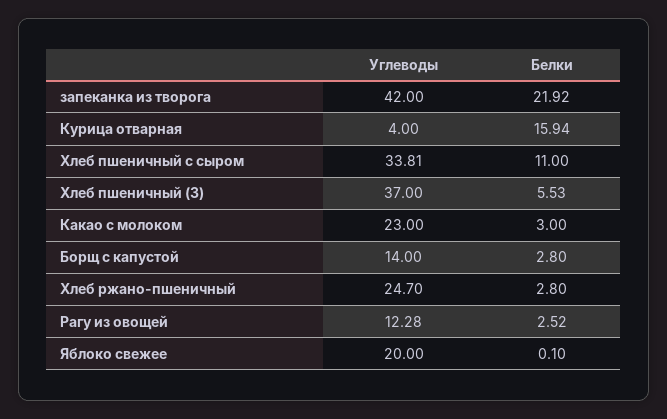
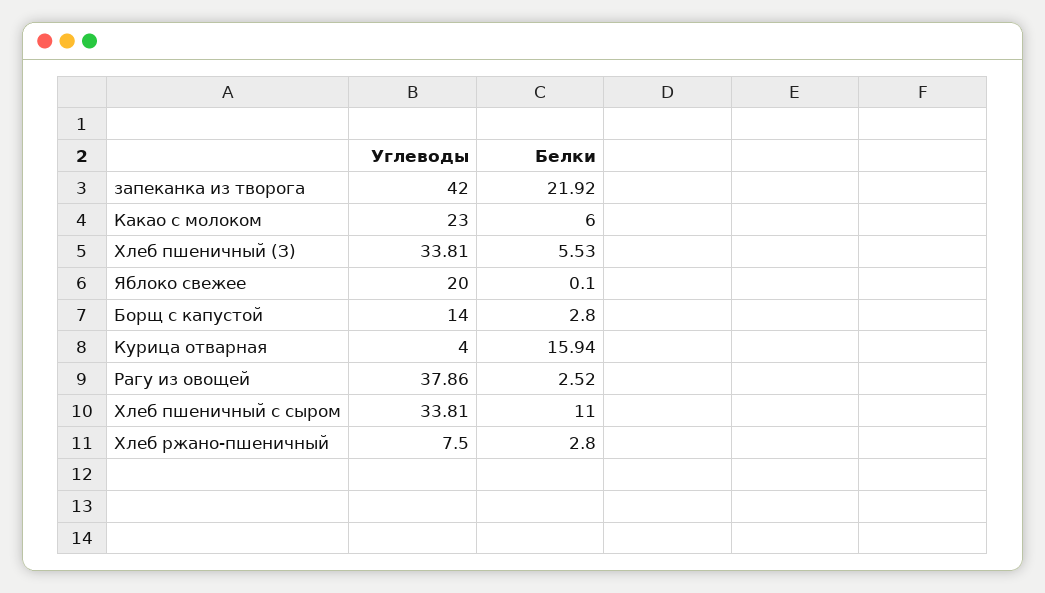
  {
    "Углеводы": {
      "запеканка из творога": 42,
      "Курица отварная": 4,
      "Хлеб пшеничный с сыром": 33.81,
-     "Хлеб пшеничный (З)": 37,
+     "Хлеб пшеничный (З)": 33.81,
      "Какао с молоком": 23,
      "Борщ с капустой": 14,
-     "Хлеб ржано-пшеничный": 24.7,
+     "Хлеб ржано-пшеничный": 7.5,
-     "Рагу из овощей": 12.28,
+     "Рагу из овощей": 37.86,
      "Яблоко свежее": 20
    },
    "Белки": {
      "запеканка из творога": 21.92,
      "Курица отварная": 15.94,
      "Хлеб пшеничный с сыром": 11,
      "Хлеб пшеничный (З)": 5.53,
-     "Какао с молоком": 3,
+     "Какао с молоком": 6,
      "Борщ с капустой": 2.8,
      "Хлеб ржано-пшеничный": 2.8,
      "Рагу из овощей": 2.52,
      "Яблоко свежее": 0.1
    }
  }

